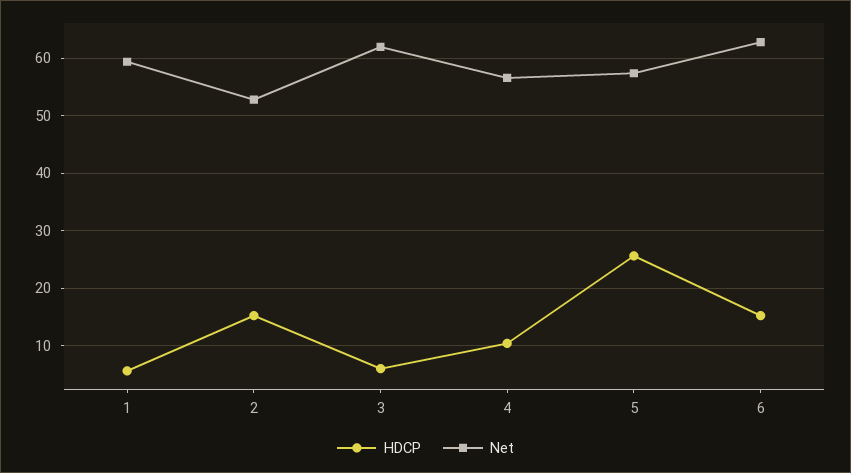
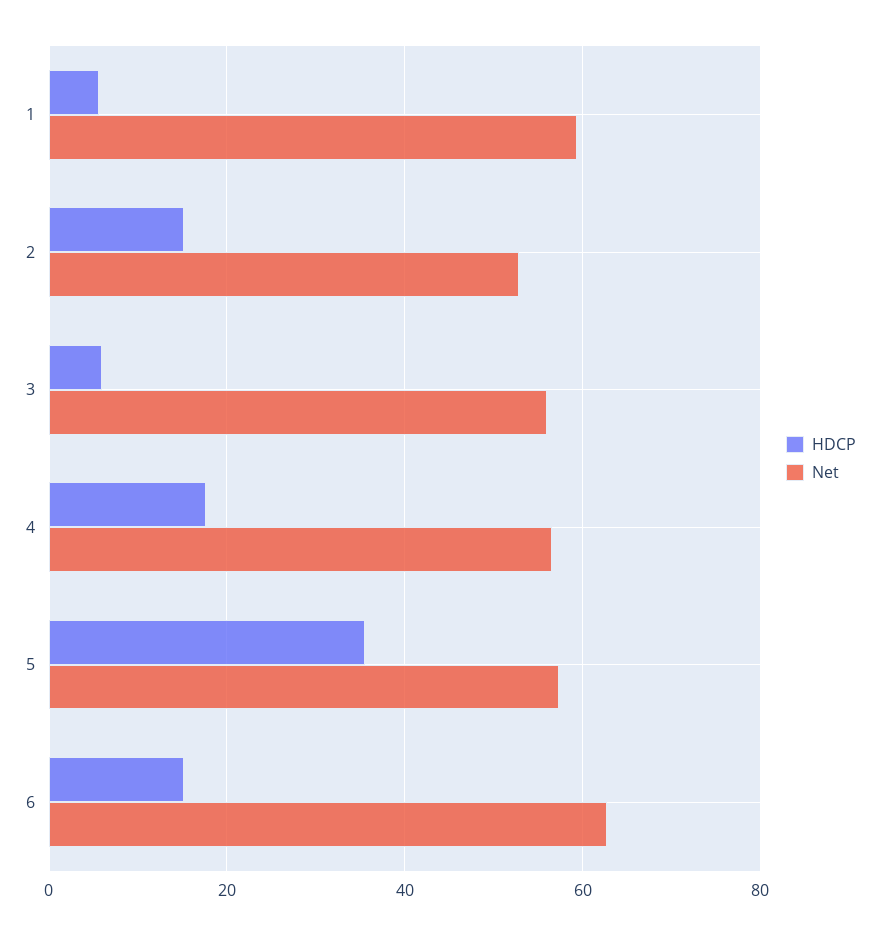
  {
    "HDCP": {
      "1": 6,
      "2": 16,
      "3": 6,
-     "4": 10,
+     "4": 18,
-     "5": 26,
+     "5": 36,
      "6": 16
    },
    "Net": {
      "1": 60,
      "2": 52,
-     "3": 62,
+     "3": 56,
      "4": 56,
      "5": 58,
      "6": 62
    }
  }

